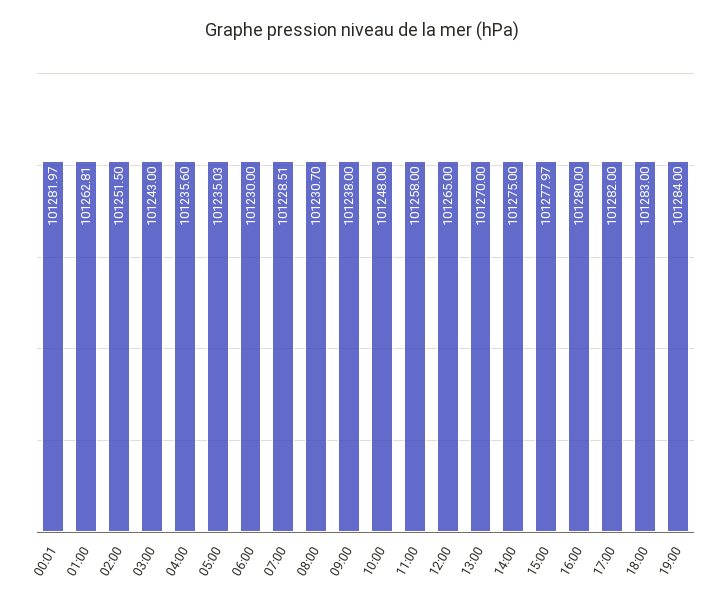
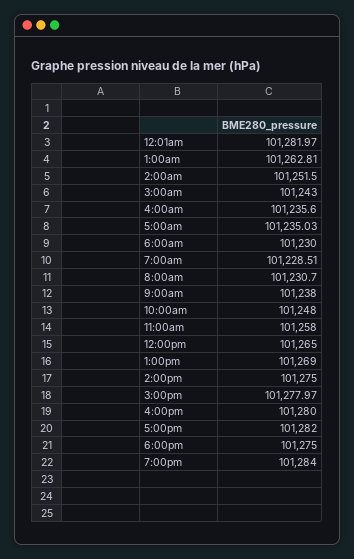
  {
    "00:01": 101281.97,
    "01:00": 101262.81,
    "02:00": 101251.5,
    "03:00": 101243,
    "04:00": 101235.6,
    "05:00": 101235.03,
    "06:00": 101230,
    "07:00": 101228.51,
    "08:00": 101230.7,
    "09:00": 101238,
    "10:00": 101248,
    "11:00": 101258,
    "12:00": 101265,
-   "13:00": 101270,
+   "13:00": 101269,
    "14:00": 101275,
    "15:00": 101277.97,
    "16:00": 101280,
    "17:00": 101282,
-   "18:00": 101283,
+   "18:00": 101275,
    "19:00": 101284
  }

